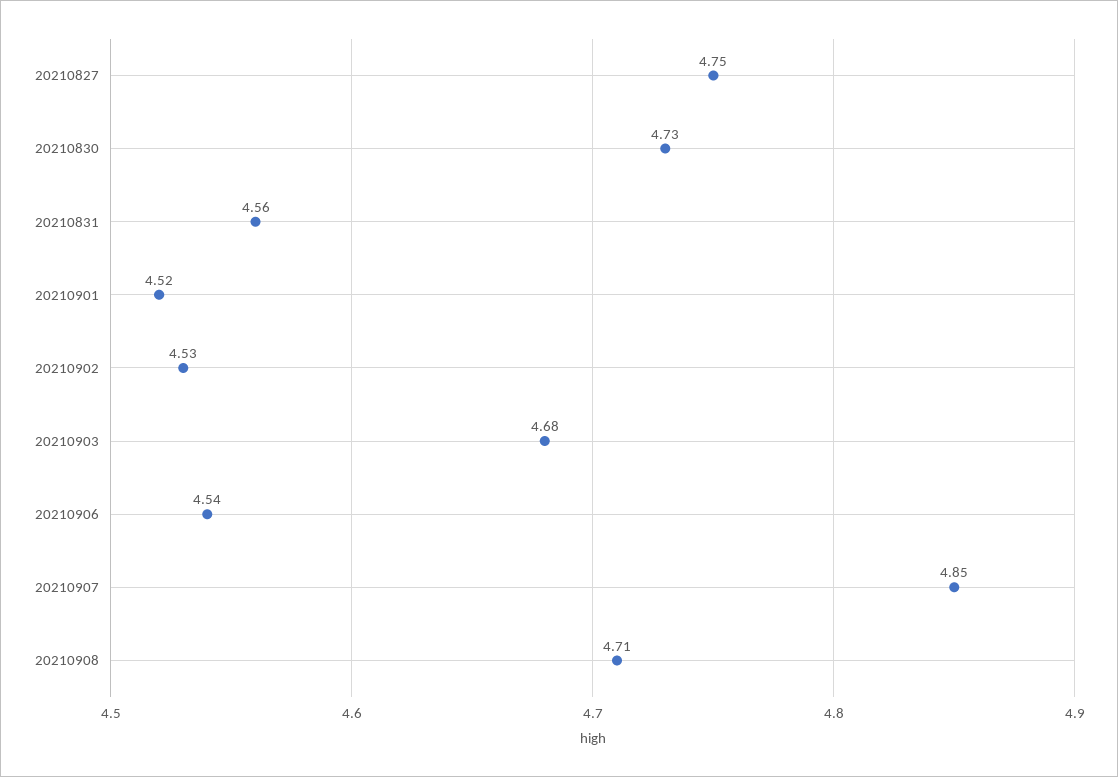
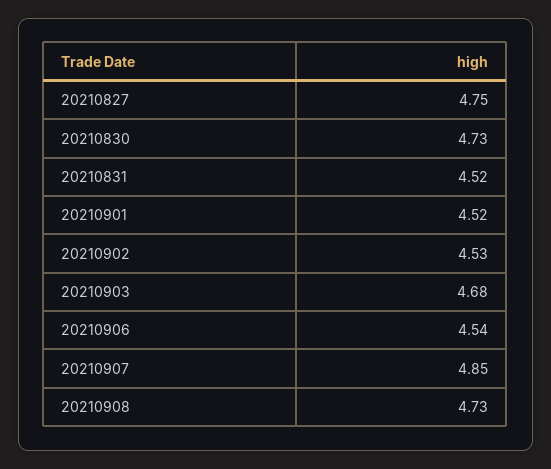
  {
    "20210827": 4.75,
    "20210830": 4.73,
-   "20210831": 4.56,
+   "20210831": 4.52,
    "20210901": 4.52,
    "20210902": 4.53,
    "20210903": 4.68,
    "20210906": 4.54,
    "20210907": 4.85,
-   "20210908": 4.71
+   "20210908": 4.73
  }

